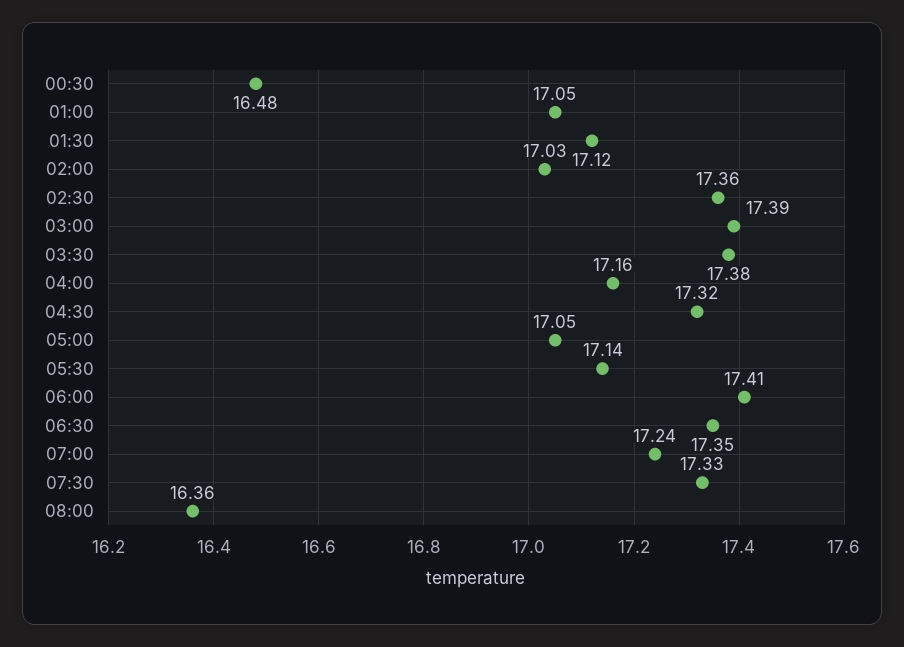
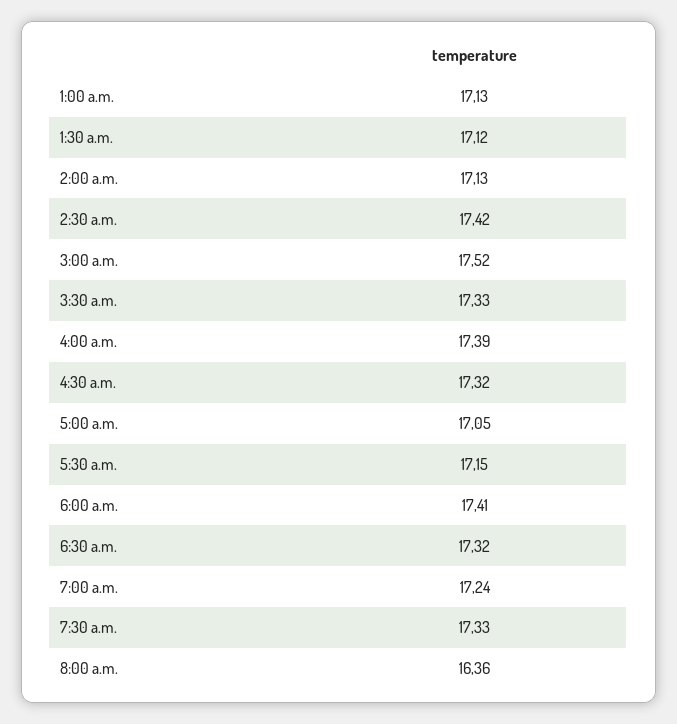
  {
-   "00:30": 16.48,
-   "01:00": 17.05,
+   "01:00": 17.13,
    "01:30": 17.12,
-   "02:00": 17.03,
+   "02:00": 17.13,
-   "02:30": 17.36,
+   "02:30": 17.42,
-   "03:00": 17.39,
+   "03:00": 17.52,
-   "03:30": 17.38,
+   "03:30": 17.33,
-   "04:00": 17.16,
+   "04:00": 17.39,
    "04:30": 17.32,
    "05:00": 17.05,
-   "05:30": 17.14,
+   "05:30": 17.15,
    "06:00": 17.41,
-   "06:30": 17.35,
+   "06:30": 17.32,
    "07:00": 17.24,
    "07:30": 17.33,
    "08:00": 16.36
  }

